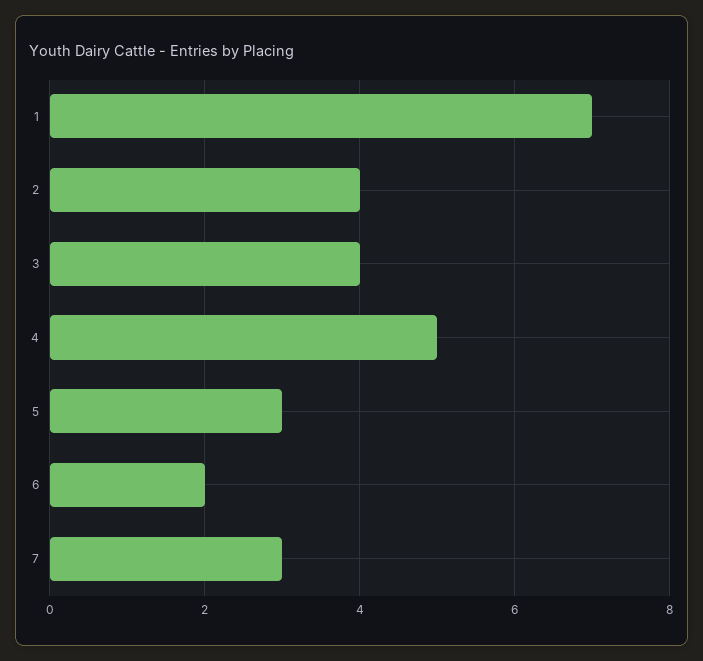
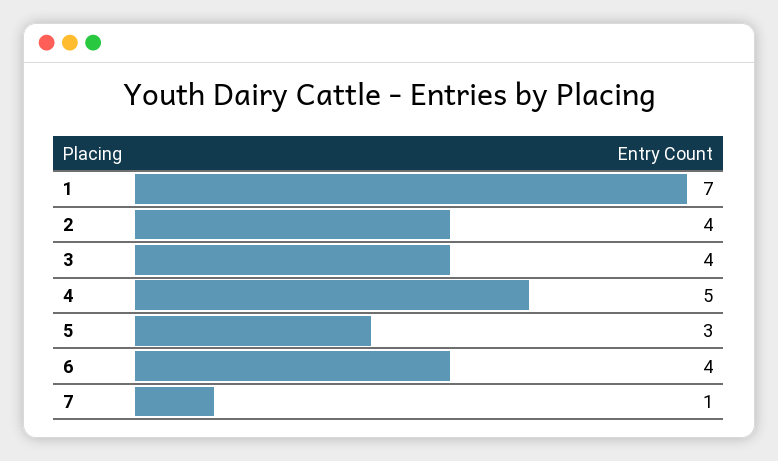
  {
    "1": 7,
    "2": 4,
    "3": 4,
    "4": 5,
    "5": 3,
-   "6": 2,
+   "6": 4,
-   "7": 3
+   "7": 1
  }

